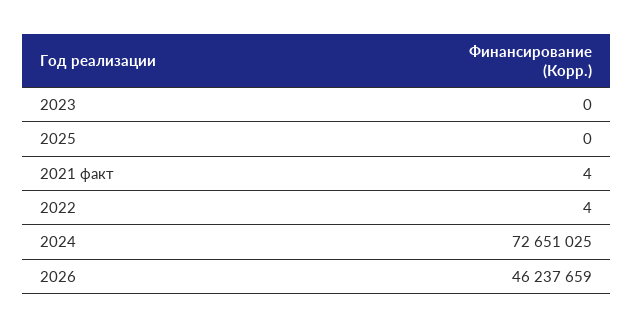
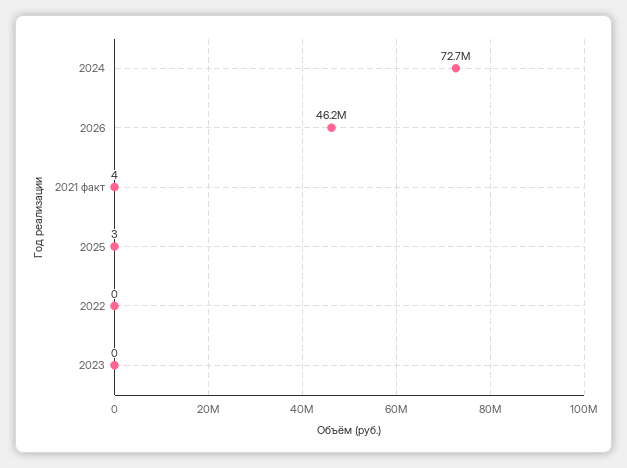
  {
    "2023": 0,
-   "2025": 0,
+   "2025": 3,
    "2021 факт": 4,
-   "2022": 4,
+   "2022": 0,
    "2024": 72651025,
    "2026": 46237659
  }

